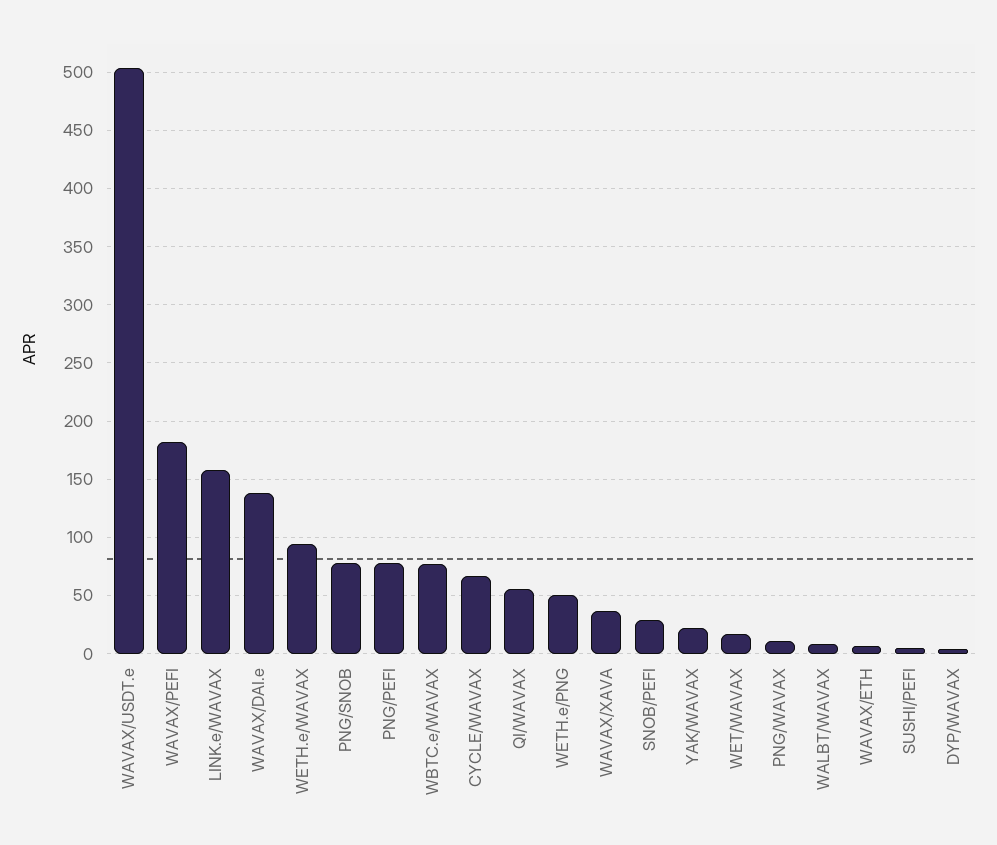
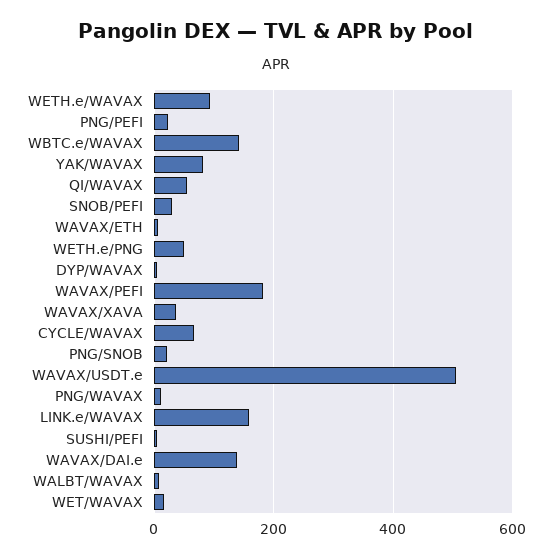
  {
    "WAVAX/USDT.e": 500,
    "WAVAX/PEFI": 180,
    "LINK.e/WAVAX": 160,
    "WAVAX/DAI.e": 140,
    "WETH.e/WAVAX": 90,
-   "PNG/SNOB": 80,
+   "PNG/SNOB": 20,
-   "PNG/PEFI": 80,
+   "PNG/PEFI": 20,
-   "WBTC.e/WAVAX": 80,
+   "WBTC.e/WAVAX": 140,
    "CYCLE/WAVAX": 70,
    "QI/WAVAX": 60,
    "WETH.e/PNG": 50,
    "WAVAX/XAVA": 40,
    "SNOB/PEFI": 30,
-   "YAK/WAVAX": 20,
+   "YAK/WAVAX": 80,
    "WET/WAVAX": 20,
    "PNG/WAVAX": 10,
    "WALBT/WAVAX": 10,
    "WAVAX/ETH": 10,
    "SUSHI/PEFI": 10,
    "DYP/WAVAX": 0
  }

